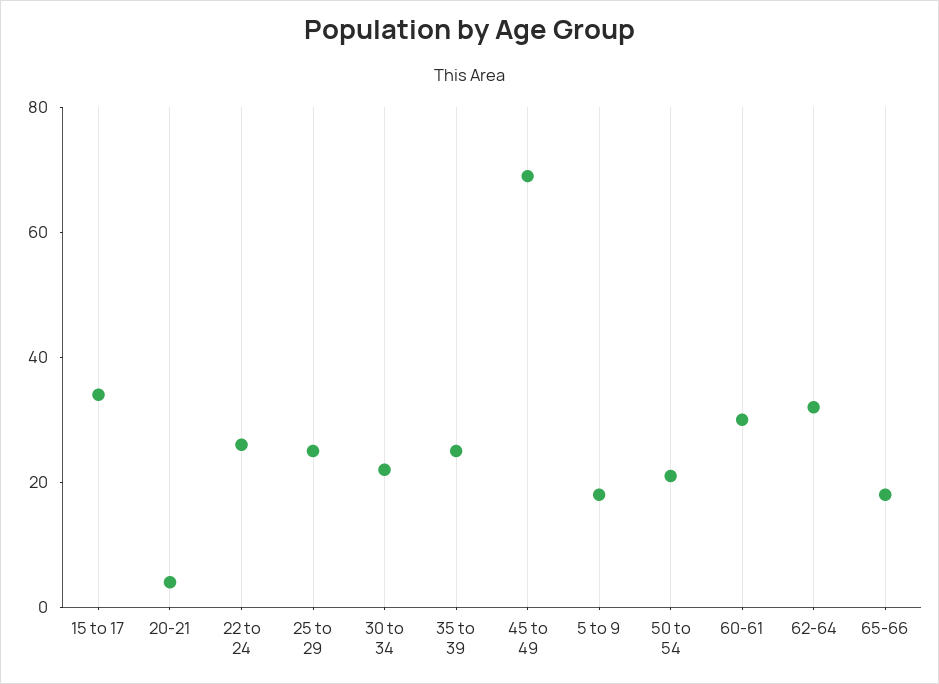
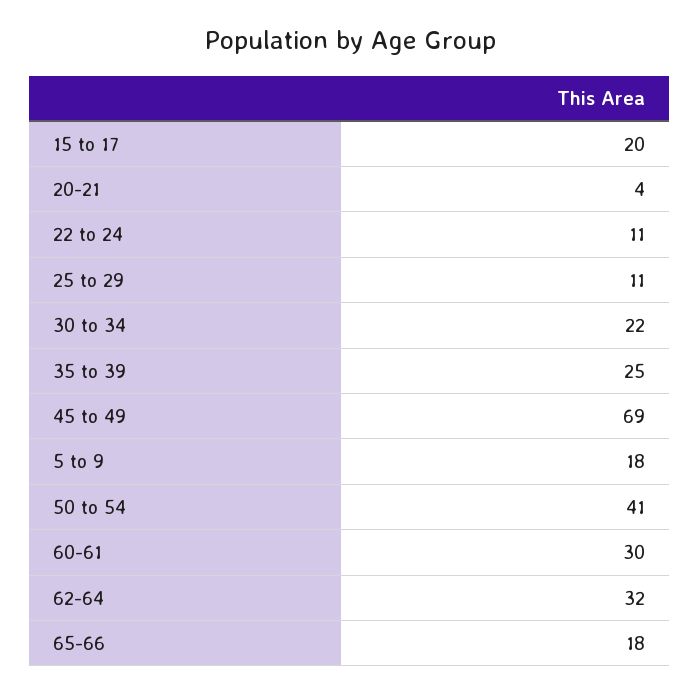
  {
-   "15 to 17": 35,
+   "15 to 17": 20,
    "20-21": 4,
-   "22 to 24": 25,
+   "22 to 24": 11,
-   "25 to 29": 25,
+   "25 to 29": 11,
    "30 to 34": 22,
    "35 to 39": 25,
    "45 to 49": 69,
    "5 to 9": 18,
-   "50 to 54": 20,
+   "50 to 54": 41,
    "60-61": 30,
    "62-64": 32,
    "65-66": 18
  }

